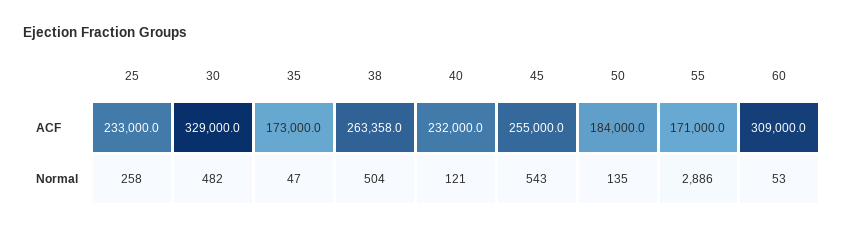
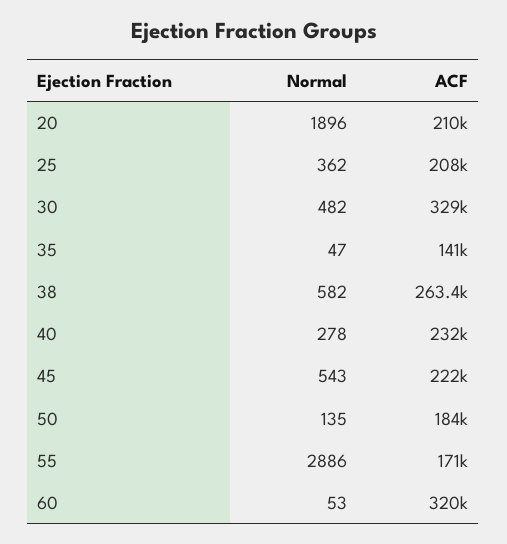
  {
    "25": {
-     "ACF": 233000,
+     "ACF": 208000,
-     "Normal": 258
+     "Normal": 362
    },
    "30": {
      "ACF": 329000,
      "Normal": 482
    },
    "35": {
-     "ACF": 173000,
+     "ACF": 141000,
      "Normal": 47
    },
    "38": {
      "ACF": 263358,
-     "Normal": 504
+     "Normal": 582
    },
    "40": {
      "ACF": 232000,
-     "Normal": 121
+     "Normal": 278
    },
    "45": {
-     "ACF": 255000,
+     "ACF": 222000,
      "Normal": 543
    },
    "50": {
      "ACF": 184000,
      "Normal": 135
    },
    "55": {
      "ACF": 171000,
      "Normal": 2886
    },
    "60": {
-     "ACF": 309000,
+     "ACF": 320000,
      "Normal": 53
-   }
+   },
+   "20": {
+     "Normal": 1896,
+     "ACF": 210000
+   }
  }

